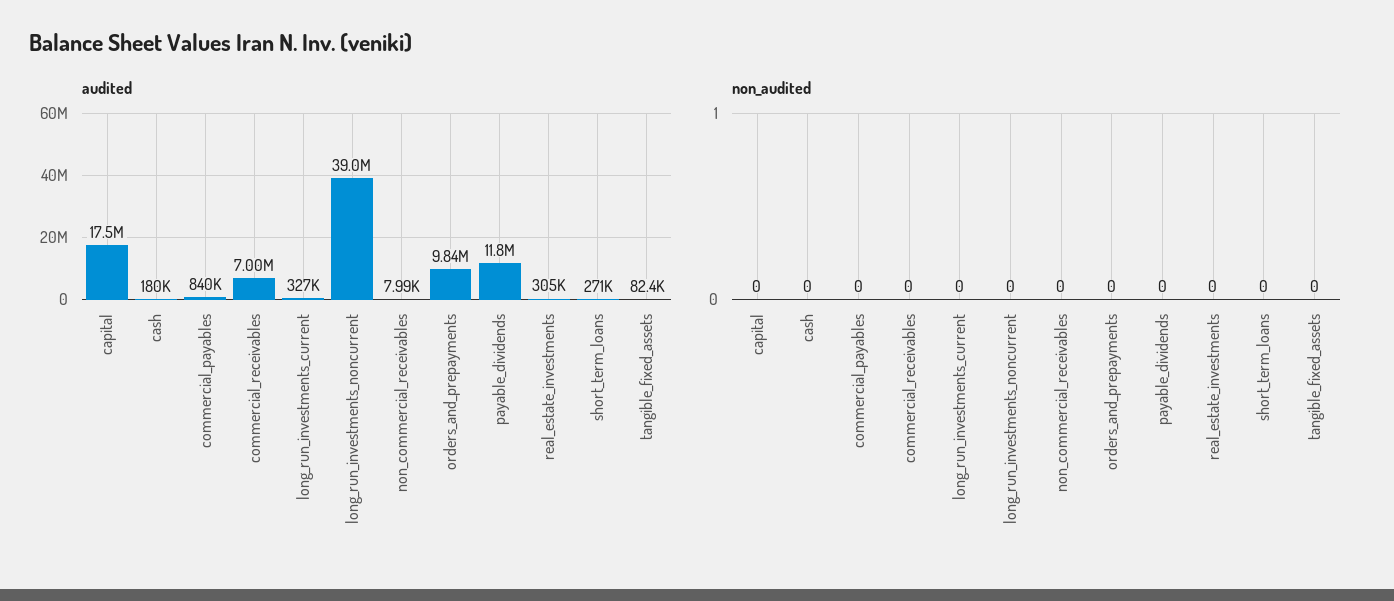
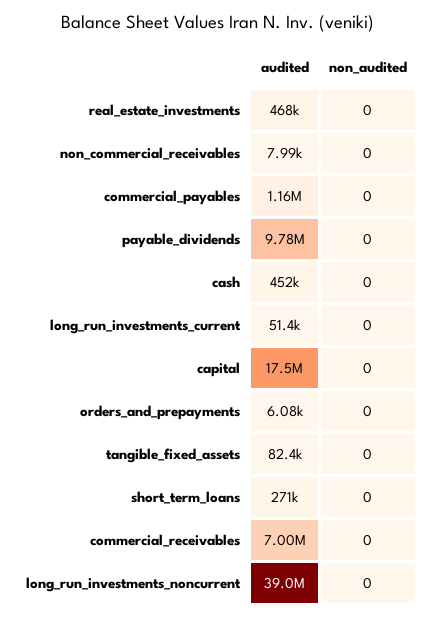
  {
    "audited": {
      "capital": 17500000,
-     "cash": 180000,
+     "cash": 452000,
-     "commercial_payables": 840000,
+     "commercial_payables": 1160000,
      "commercial_receivables": 7000000,
-     "long_run_investments_current": 327000,
+     "long_run_investments_current": 51400,
      "long_run_investments_noncurrent": 39000000,
      "non_commercial_receivables": 7990,
-     "orders_and_prepayments": 9840000,
+     "orders_and_prepayments": 6080,
-     "payable_dividends": 11800000,
+     "payable_dividends": 9780000,
-     "real_estate_investments": 305000,
+     "real_estate_investments": 468000,
      "short_term_loans": 271000,
      "tangible_fixed_assets": 82400
    },
    "non_audited": {
      "capital": 0,
      "cash": 0,
      "commercial_payables": 0,
      "commercial_receivables": 0,
      "long_run_investments_current": 0,
      "long_run_investments_noncurrent": 0,
      "non_commercial_receivables": 0,
      "orders_and_prepayments": 0,
      "payable_dividends": 0,
      "real_estate_investments": 0,
      "short_term_loans": 0,
      "tangible_fixed_assets": 0
    }
  }

